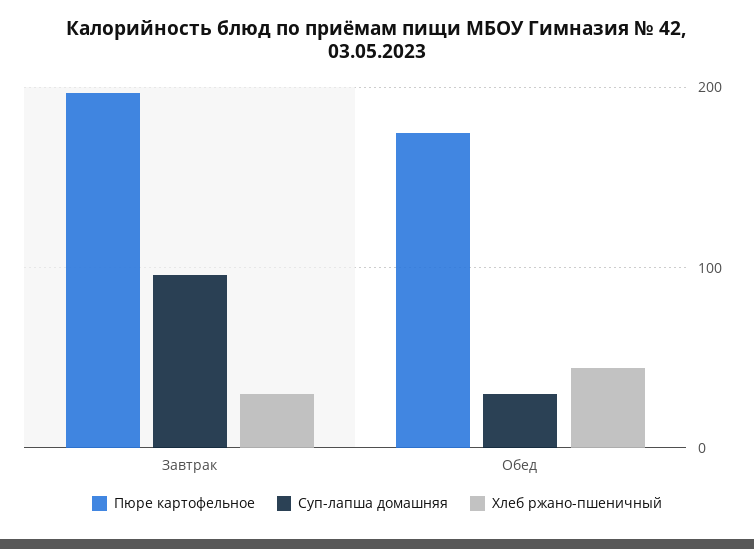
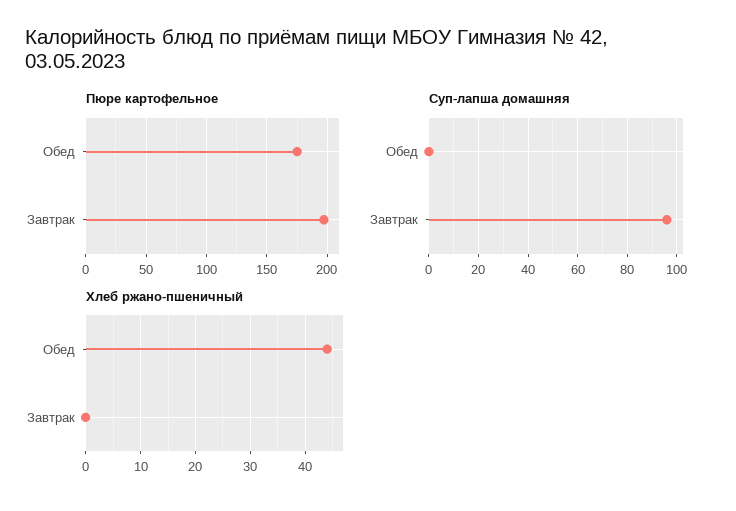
  {
    "Пюре картофельное": {
      "Завтрак": 195,
      "Обед": 175
    },
    "Суп-лапша домашняя": {
      "Завтрак": 95,
-     "Обед": 30
+     "Обед": 0
    },
    "Хлеб ржано-пшеничный": {
-     "Завтрак": 30,
+     "Завтрак": 0,
      "Обед": 45
    }
  }

